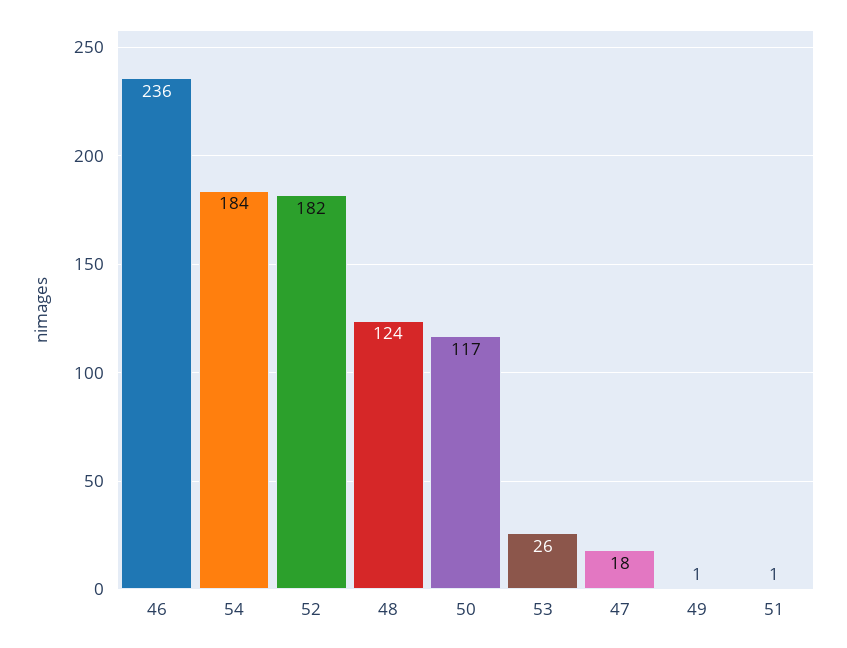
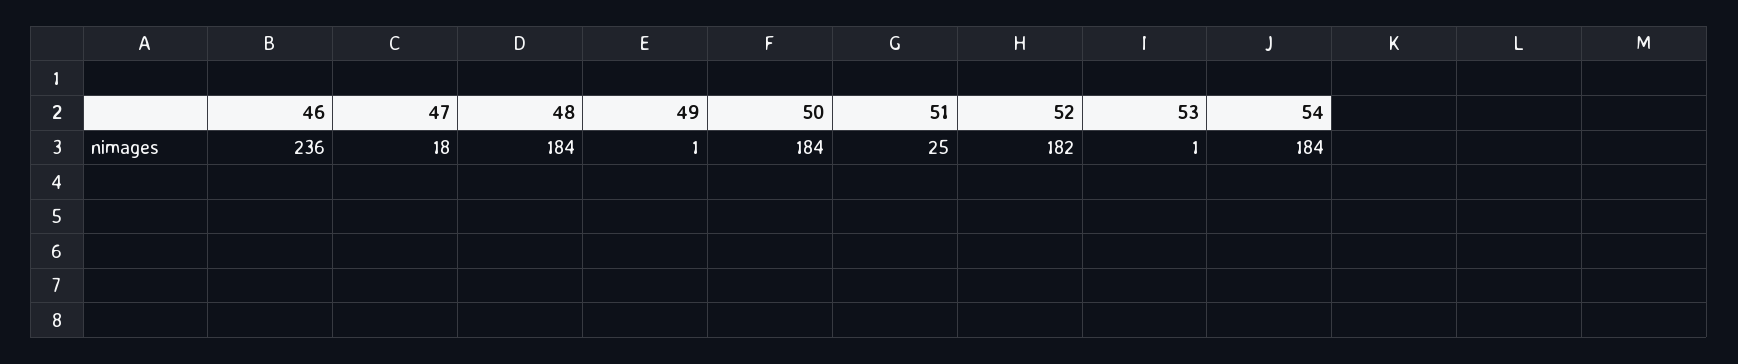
  {
    "46": 236,
    "54": 184,
    "52": 182,
-   "48": 124,
+   "48": 184,
-   "50": 117,
+   "50": 184,
-   "53": 26,
+   "53": 1,
    "47": 18,
    "49": 1,
-   "51": 1
+   "51": 25
  }

